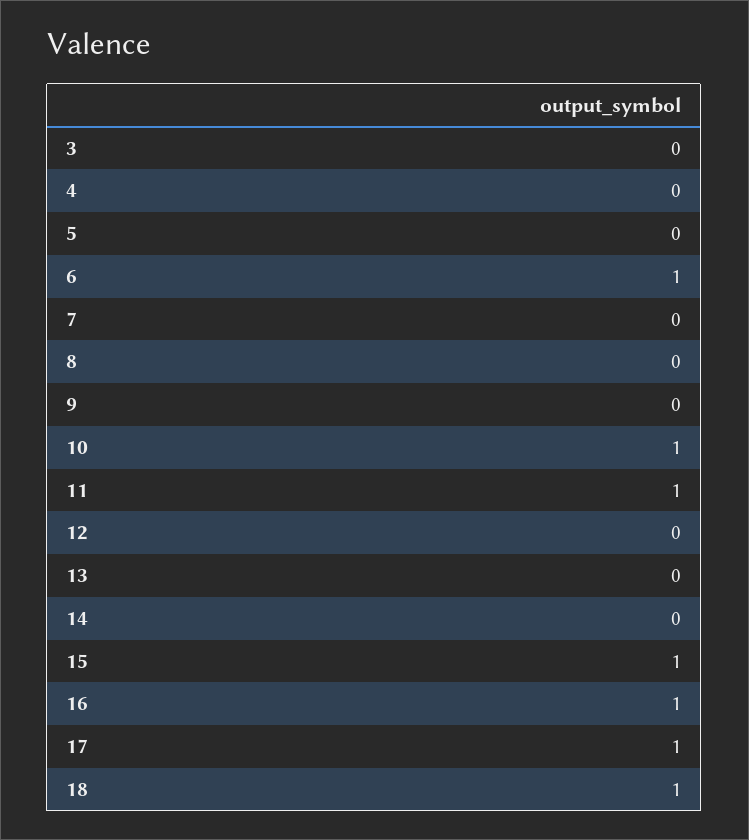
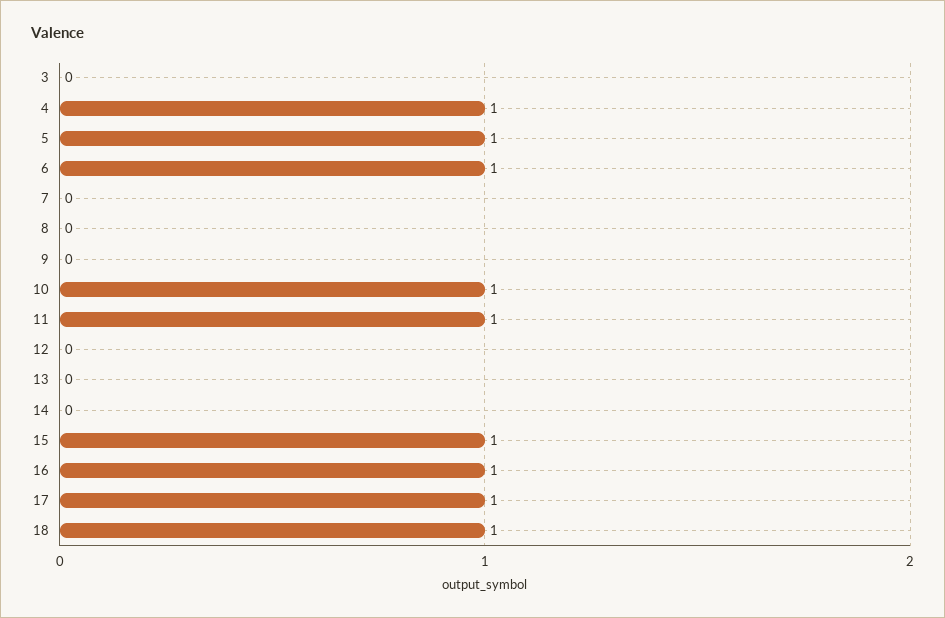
  {
    "3": 0,
-   "4": 0,
+   "4": 1,
-   "5": 0,
+   "5": 1,
    "6": 1,
    "7": 0,
    "8": 0,
    "9": 0,
    "10": 1,
    "11": 1,
    "12": 0,
    "13": 0,
    "14": 0,
    "15": 1,
    "16": 1,
    "17": 1,
    "18": 1
  }

